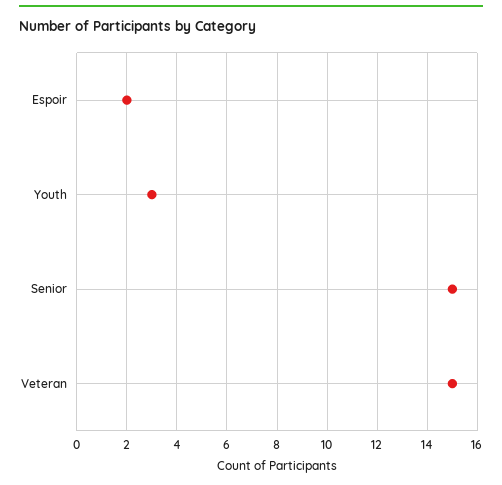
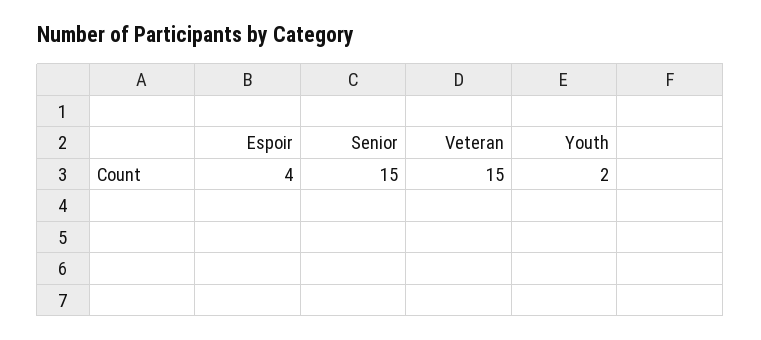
  {
-   "Espoir": 2,
+   "Espoir": 4,
-   "Youth": 3,
+   "Youth": 2,
    "Senior": 15,
    "Veteran": 15
  }

